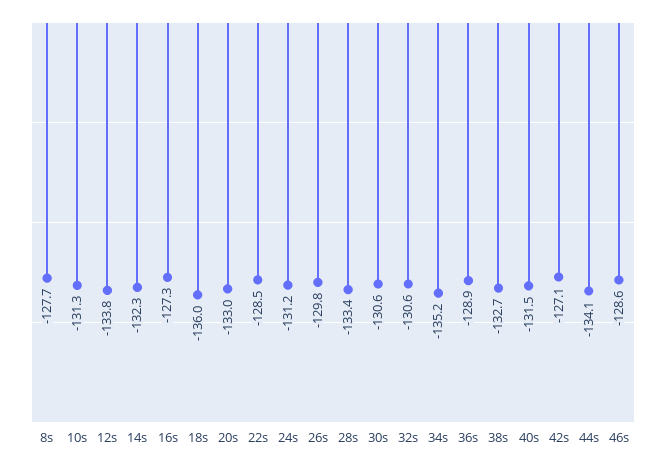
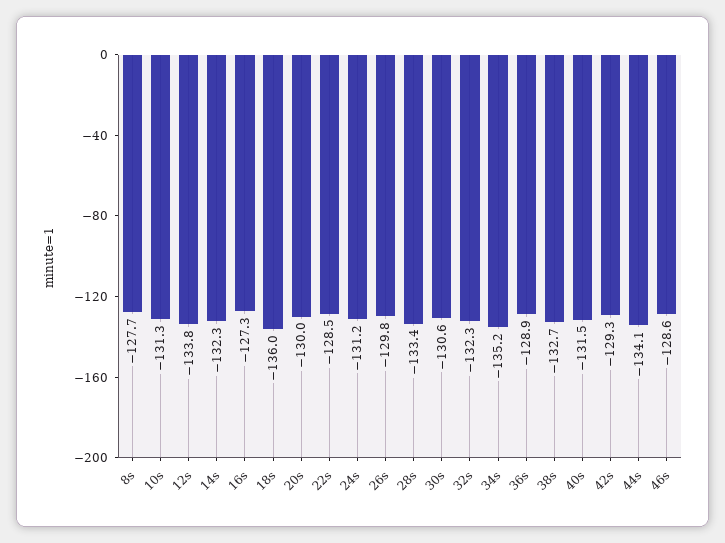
  {
    "8s": -127.7,
    "10s": -131.3,
    "12s": -133.8,
    "14s": -132.3,
    "16s": -127.3,
    "18s": -136,
-   "20s": -133,
+   "20s": -130,
    "22s": -128.5,
    "24s": -131.2,
    "26s": -129.8,
    "28s": -133.4,
    "30s": -130.6,
-   "32s": -130.6,
+   "32s": -132.3,
    "34s": -135.2,
    "36s": -128.9,
    "38s": -132.7,
    "40s": -131.5,
-   "42s": -127.1,
+   "42s": -129.3,
    "44s": -134.1,
    "46s": -128.6
  }

